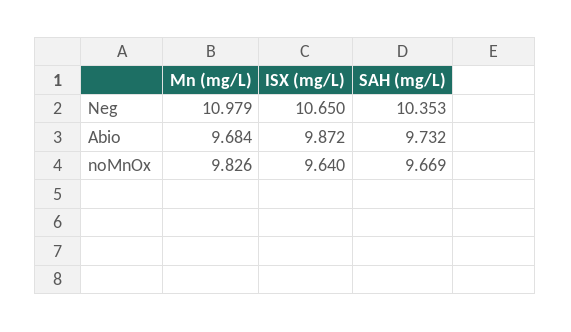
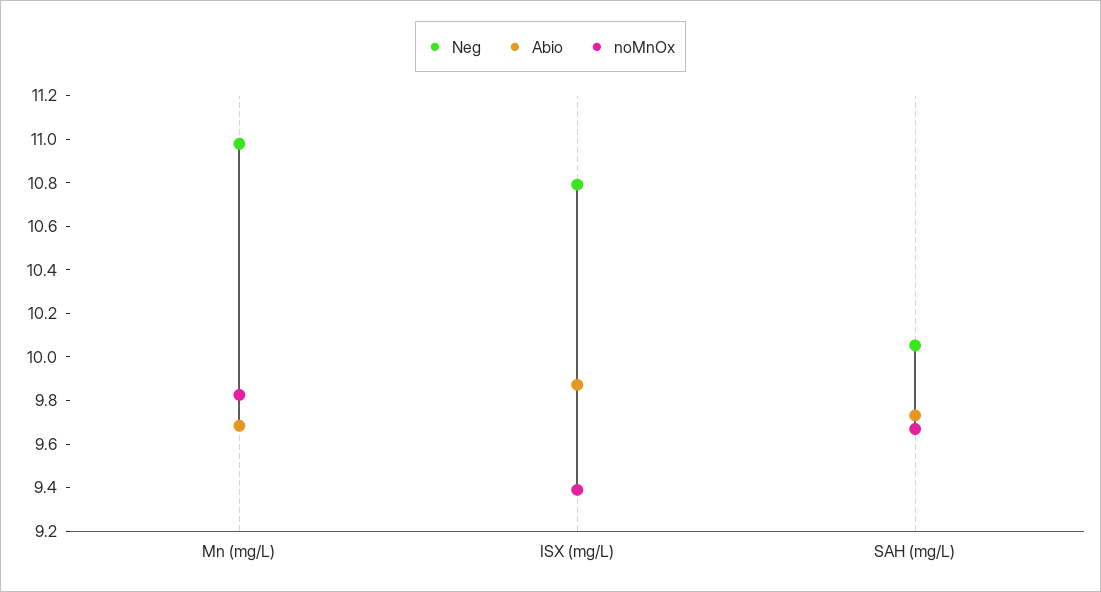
  {
    "Neg": {
      "Mn (mg/L)": 10.979,
-     "ISX (mg/L)": 10.65,
+     "ISX (mg/L)": 10.8,
-     "SAH (mg/L)": 10.353
+     "SAH (mg/L)": 10.05
    },
    "Abio": {
      "Mn (mg/L)": 9.684,
      "ISX (mg/L)": 9.872,
      "SAH (mg/L)": 9.732
    },
    "noMnOx": {
      "Mn (mg/L)": 9.826,
-     "ISX (mg/L)": 9.64,
+     "ISX (mg/L)": 9.4,
      "SAH (mg/L)": 9.669
    }
  }

